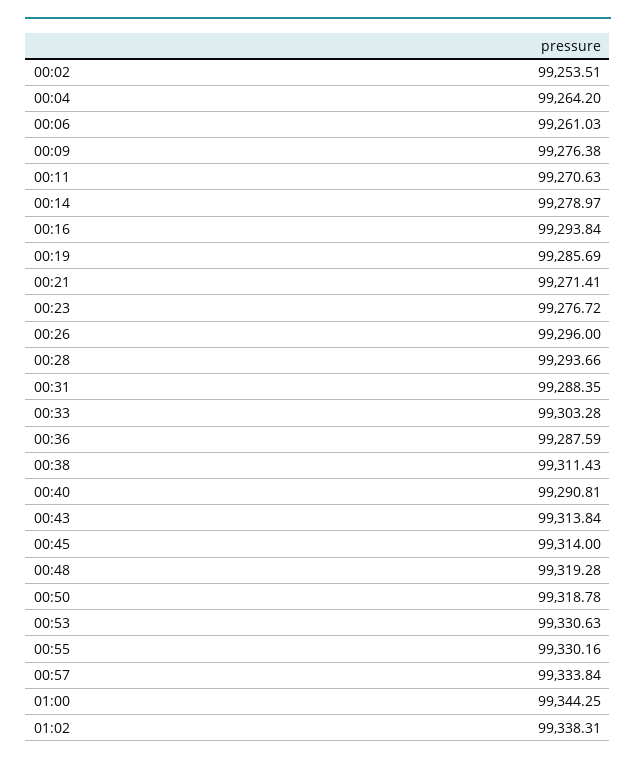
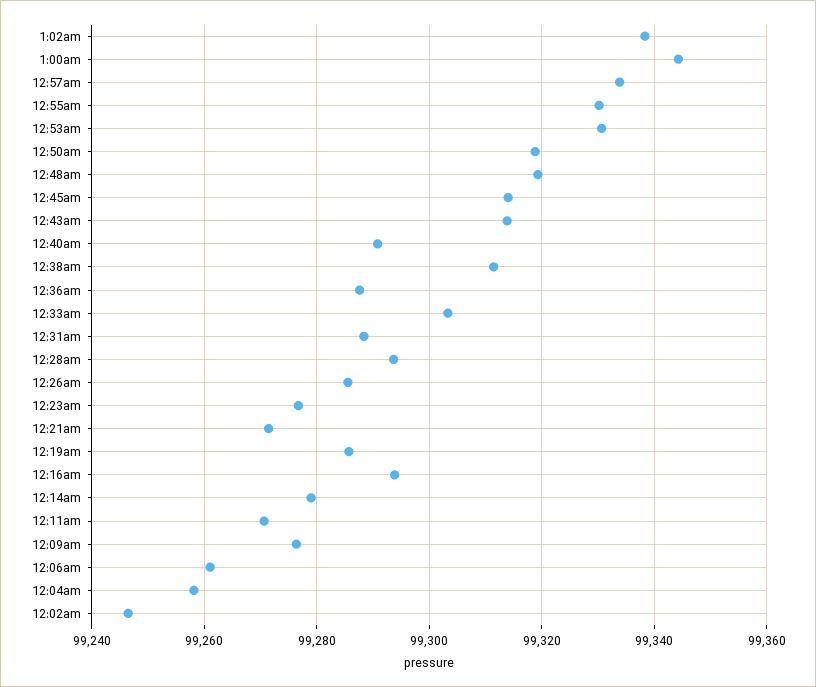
  {
-   "00:02": 99253.51,
+   "00:02": 99246,
-   "00:04": 99264.2,
+   "00:04": 99258,
    "00:06": 99261.03,
    "00:09": 99276.38,
    "00:11": 99270.63,
    "00:14": 99278.97,
    "00:16": 99293.84,
    "00:19": 99285.69,
    "00:21": 99271.41,
    "00:23": 99276.72,
-   "00:26": 99296,
+   "00:26": 99286,
    "00:28": 99293.66,
    "00:31": 99288.35,
    "00:33": 99303.28,
    "00:36": 99287.59,
    "00:38": 99311.43,
    "00:40": 99290.81,
    "00:43": 99313.84,
    "00:45": 99314,
    "00:48": 99319.28,
    "00:50": 99318.78,
    "00:53": 99330.63,
    "00:55": 99330.16,
    "00:57": 99333.84,
    "01:00": 99344.25,
    "01:02": 99338.31
  }

